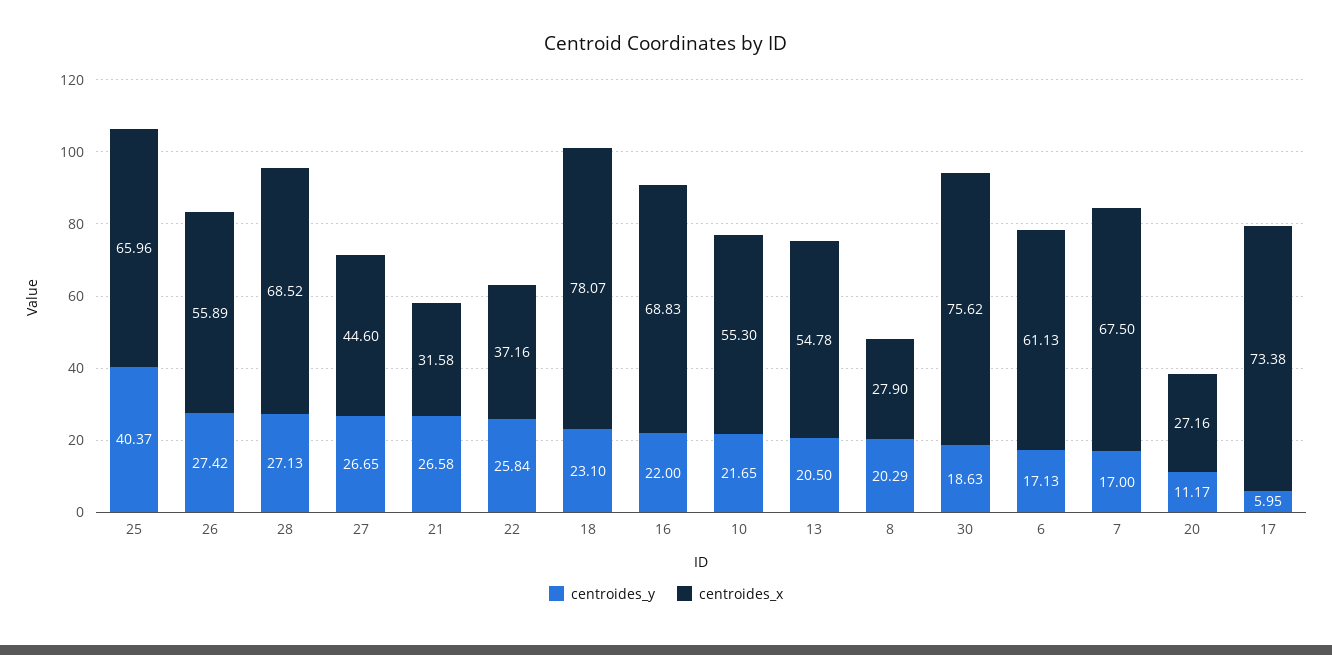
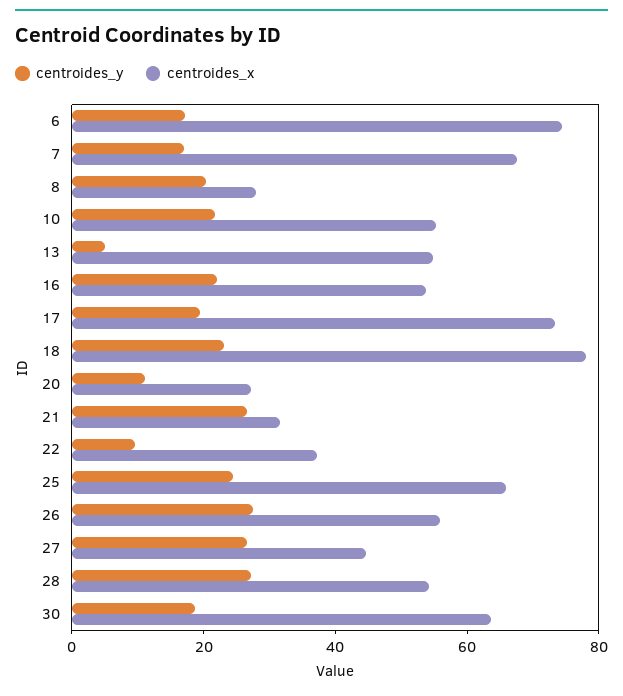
  {
    "centroides_y": {
-     "25": 40.37,
+     "25": 25,
      "26": 27.42,
      "28": 27.13,
      "27": 26.65,
      "21": 26.58,
-     "22": 25.84,
+     "22": 10,
      "18": 23.1,
      "16": 22,
      "10": 21.65,
-     "13": 20.5,
+     "13": 5,
      "8": 20.29,
      "30": 18.63,
      "6": 17.13,
      "7": 17,
      "20": 11.17,
-     "17": 5.95
+     "17": 20
    },
    "centroides_x": {
      "25": 65.96,
      "26": 55.89,
-     "28": 68.52,
+     "28": 55,
      "27": 44.6,
      "21": 31.58,
      "22": 37.16,
      "18": 78.07,
-     "16": 68.83,
+     "16": 55,
      "10": 55.3,
      "13": 54.78,
      "8": 27.9,
-     "30": 75.62,
+     "30": 65,
-     "6": 61.13,
+     "6": 75,
      "7": 67.5,
      "20": 27.16,
      "17": 73.38
    }
  }

